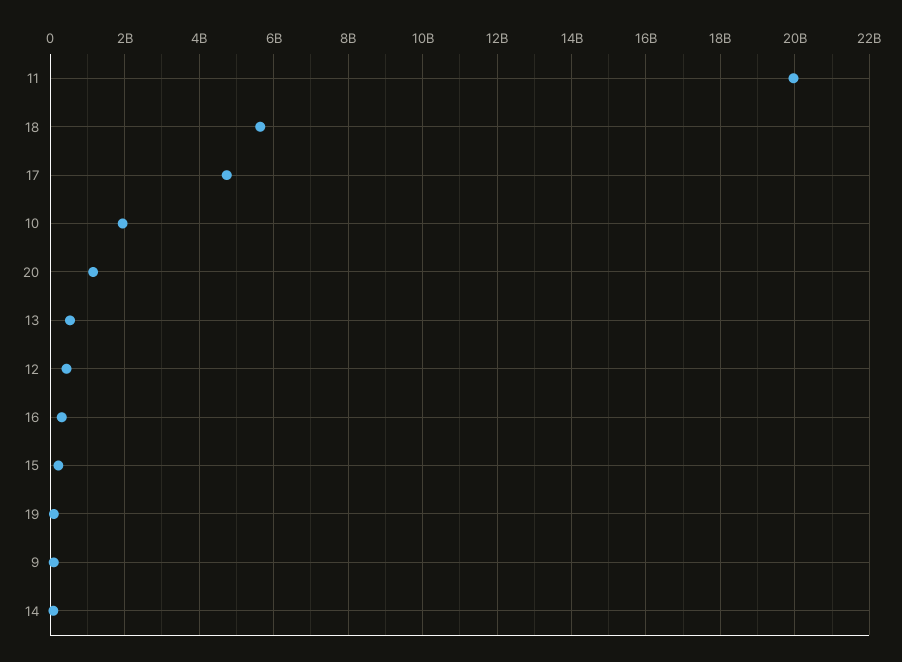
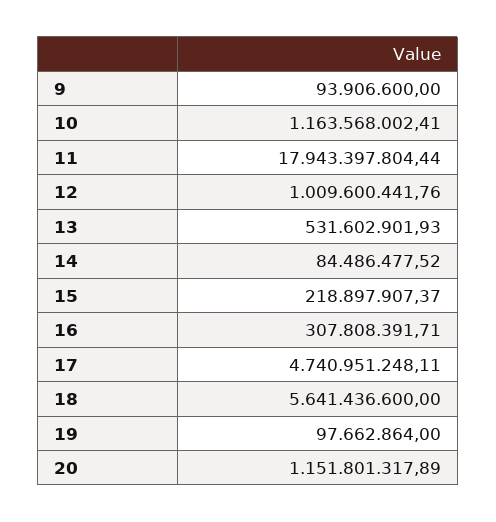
  {
-   "11": 20000000000,
+   "11": 17943397804.44,
    "18": 5641436600,
    "17": 4740951248.11,
-   "10": 2000000000,
+   "10": 1163568002.41,
    "20": 1151801317.89,
    "13": 531602901.93,
-   "12": 400000000,
+   "12": 1009600441.76,
    "16": 307808391.71,
    "15": 218897907.37,
    "19": 97662864,
    "9": 93906600,
    "14": 84486477.52
  }

